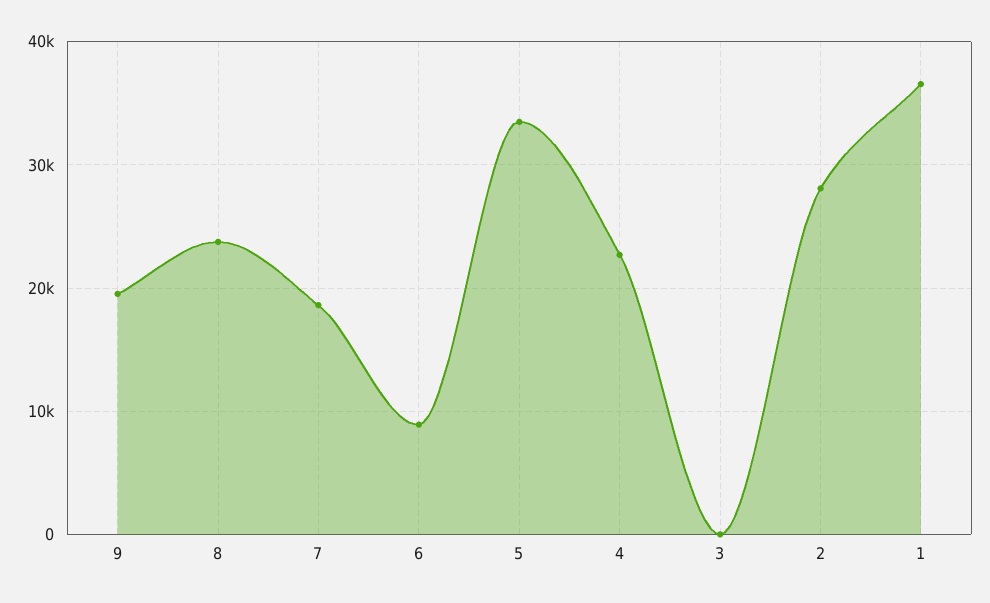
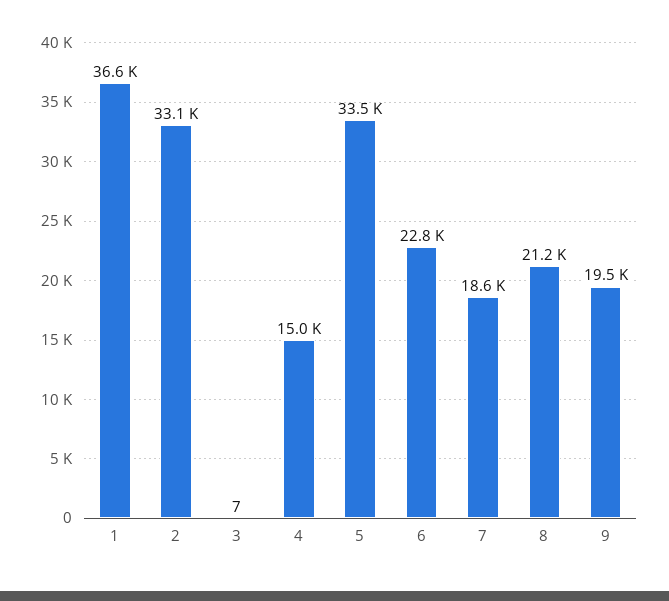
  {
    "9": 19500,
-   "8": 24000,
+   "8": 21200,
    "7": 18600,
-   "6": 9000,
+   "6": 22800,
    "5": 33500,
-   "4": 23000,
+   "4": 15000,
    "3": 7,
-   "2": 28000,
+   "2": 33100,
    "1": 36600
  }

